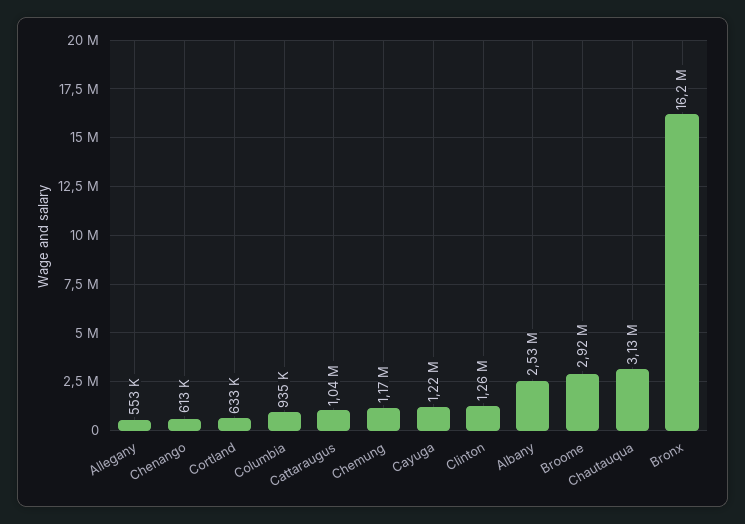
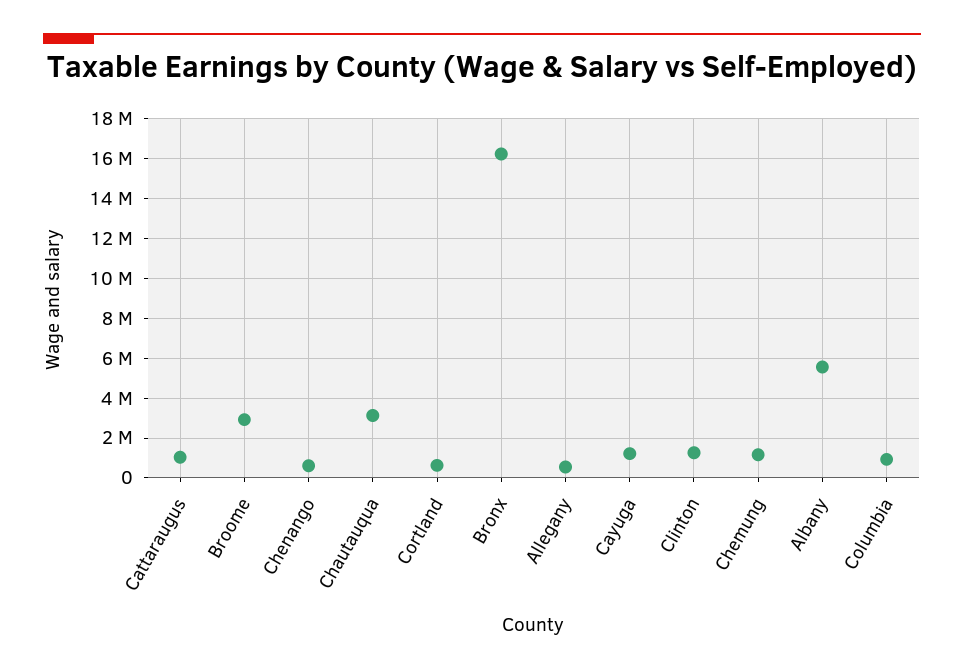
  {
    "Allegany": 553000,
    "Chenango": 613000,
    "Cortland": 633000,
    "Columbia": 935000,
    "Cattaraugus": 1040000,
    "Chemung": 1170000,
    "Cayuga": 1220000,
    "Clinton": 1260000,
-   "Albany": 2530000,
+   "Albany": 5500000,
    "Broome": 2920000,
    "Chautauqua": 3130000,
    "Bronx": 16200000
  }

